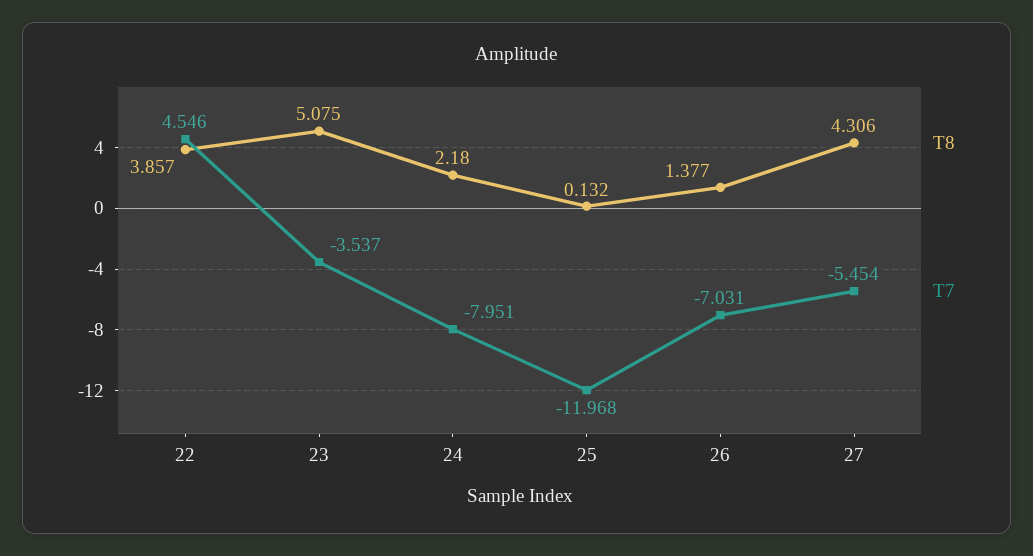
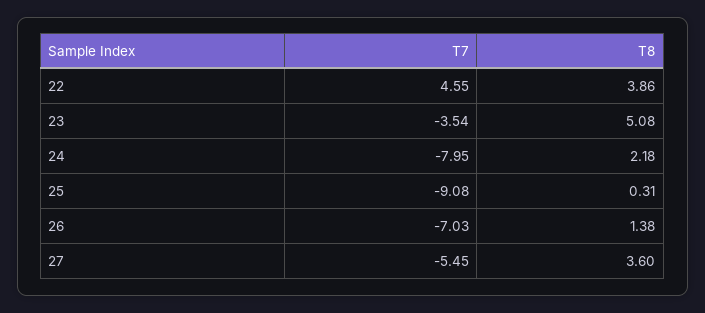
  {
    "T8": {
      "22": 3.857,
      "23": 5.075,
      "24": 2.18,
-     "25": 0.132,
+     "25": 0.31,
      "26": 1.377,
-     "27": 4.306
+     "27": 3.6
    },
    "T7": {
      "22": 4.546,
      "23": -3.537,
      "24": -7.951,
-     "25": -11.968,
+     "25": -9.08,
      "26": -7.031,
      "27": -5.454
    }
  }

